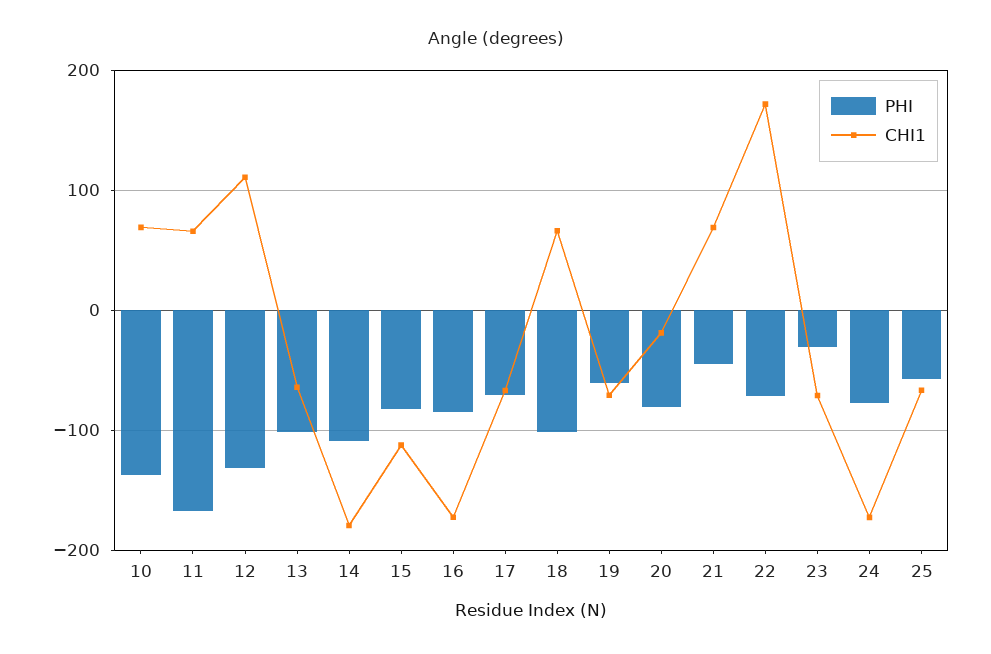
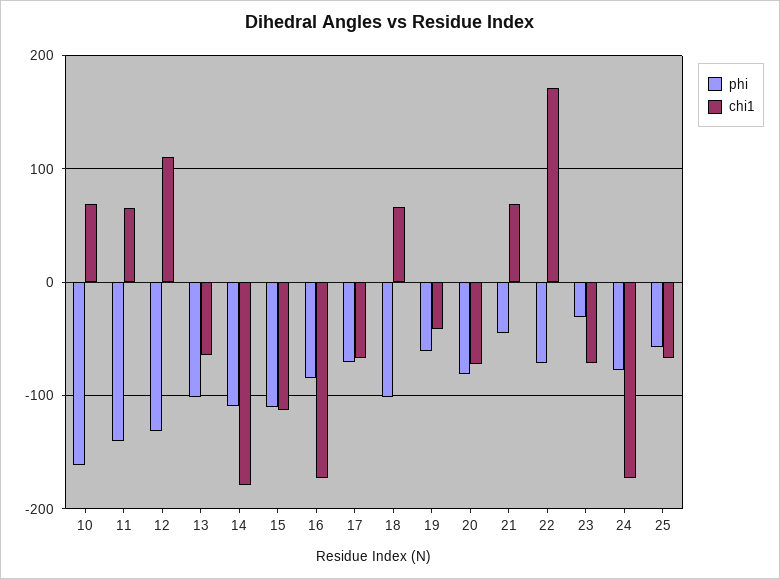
  {
    "PHI": {
-     "10": -140,
+     "10": -160,
-     "11": -170,
+     "11": -140,
      "12": -130,
      "13": -100,
      "14": -110,
-     "15": -80,
+     "15": -110,
      "16": -80,
      "17": -70,
      "18": -100,
      "19": -60,
      "20": -80,
      "21": -40,
      "22": -70,
      "23": -30,
      "24": -80,
      "25": -60
    },
    "CHI1": {
      "10": 70,
      "11": 70,
      "12": 110,
      "13": -60,
      "14": -180,
      "15": -110,
      "16": -170,
      "17": -70,
      "18": 70,
-     "19": -70,
+     "19": -40,
-     "20": -20,
+     "20": -70,
      "21": 70,
      "22": 170,
      "23": -70,
      "24": -170,
      "25": -70
    }
  }

